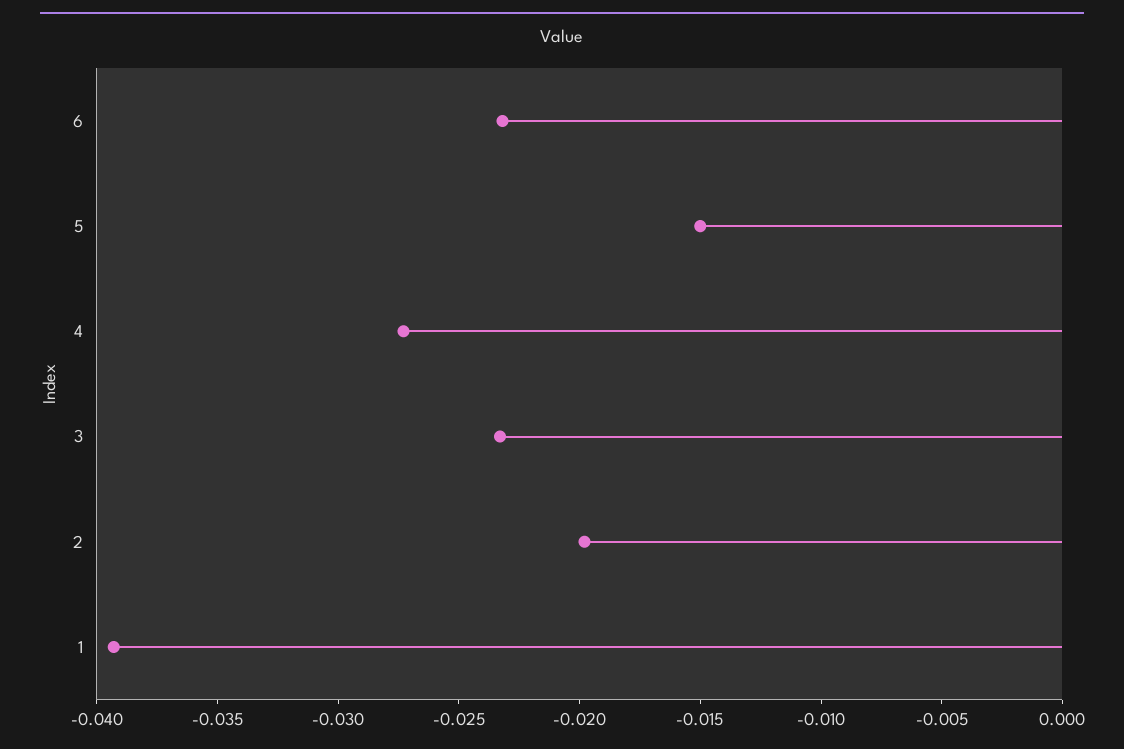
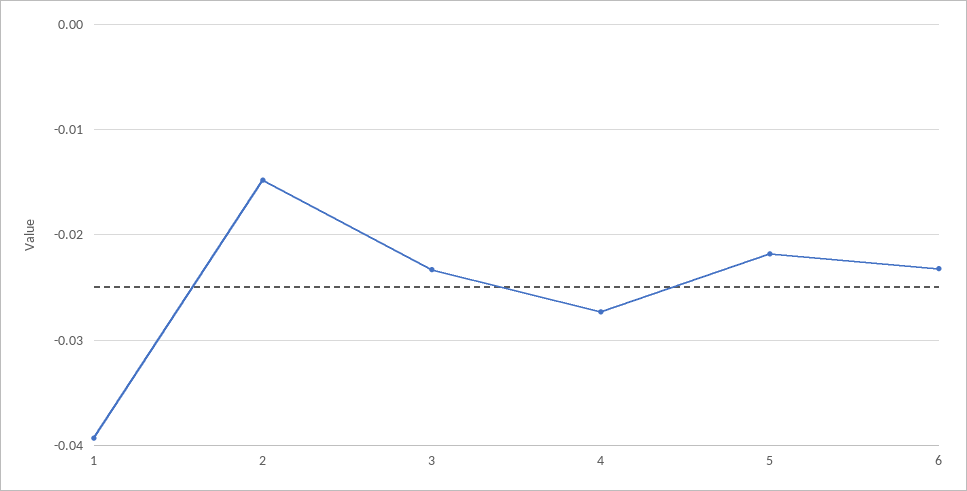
  {
    "6": -0.023,
-   "5": -0.015,
+   "5": -0.022,
    "4": -0.027,
    "3": -0.023,
-   "2": -0.02,
+   "2": -0.015,
    "1": -0.039
  }

